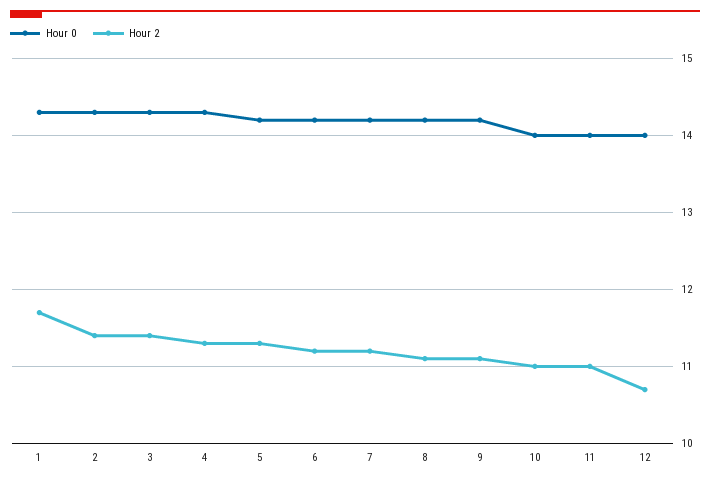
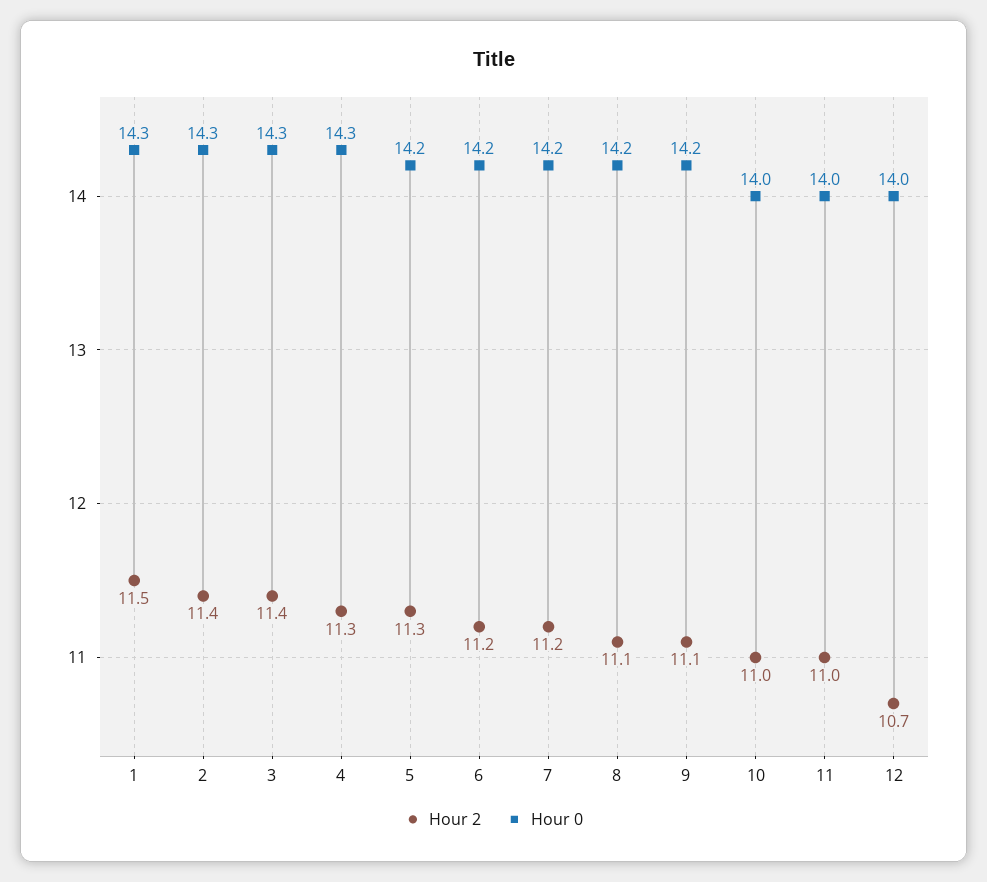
  {
    "Hour 0": {
      "1": 14.3,
      "2": 14.3,
      "3": 14.3,
      "4": 14.3,
      "5": 14.2,
      "6": 14.2,
      "7": 14.2,
      "8": 14.2,
      "9": 14.2,
      "10": 14,
      "11": 14,
      "12": 14
    },
    "Hour 2": {
-     "1": 11.7,
+     "1": 11.5,
      "2": 11.4,
      "3": 11.4,
      "4": 11.3,
      "5": 11.3,
      "6": 11.2,
      "7": 11.2,
      "8": 11.1,
      "9": 11.1,
      "10": 11,
      "11": 11,
      "12": 10.7
    }
  }

